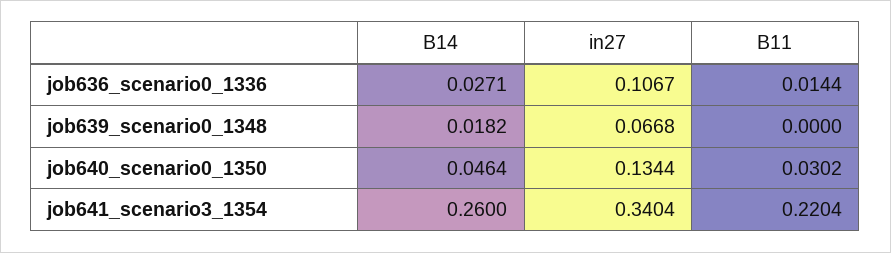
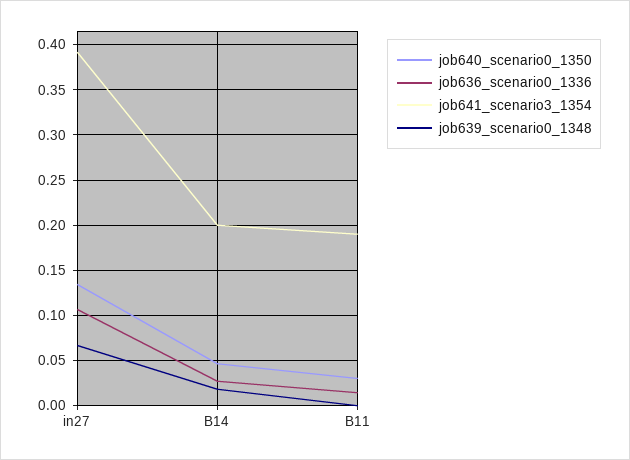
  {
    "job636_scenario0_1336": {
      "B14": 0.0271,
      "in27": 0.1067,
      "B11": 0.0144
    },
    "job639_scenario0_1348": {
      "B14": 0.0182,
      "in27": 0.0668,
      "B11": 0
    },
    "job640_scenario0_1350": {
      "B14": 0.0464,
      "in27": 0.1344,
      "B11": 0.0302
    },
    "job641_scenario3_1354": {
-     "B14": 0.26,
+     "B14": 0.2,
-     "in27": 0.3404,
+     "in27": 0.39,
-     "B11": 0.2204
+     "B11": 0.19
    }
  }

